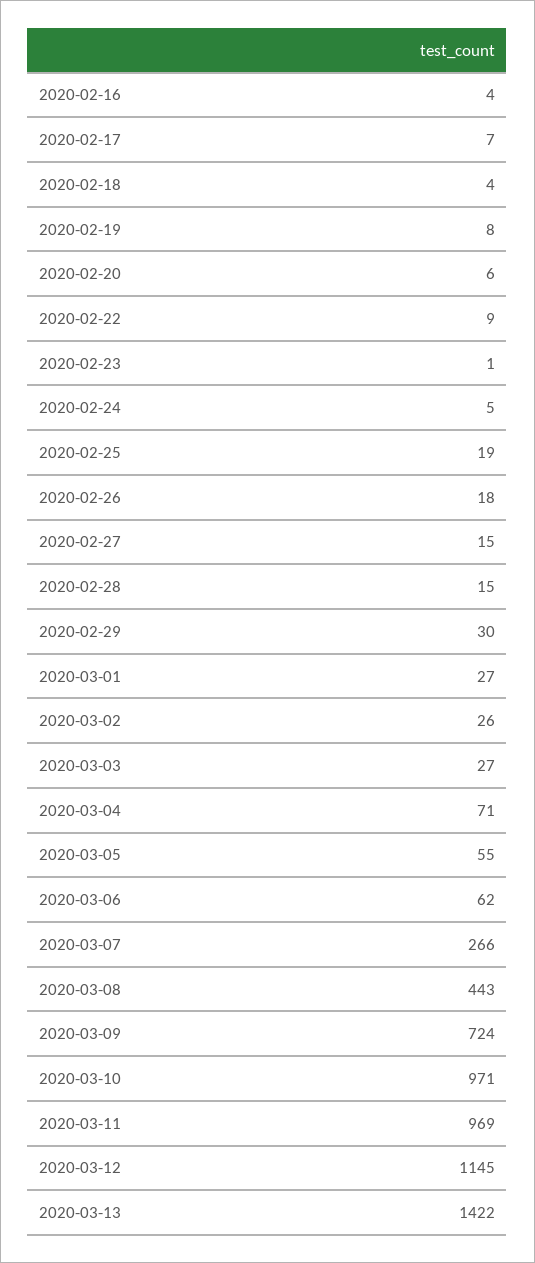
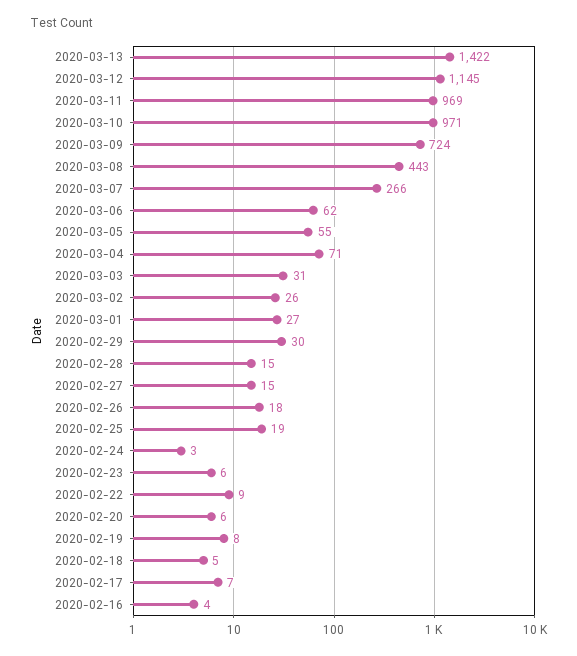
  {
    "2020-02-16": 4,
    "2020-02-17": 7,
-   "2020-02-18": 4,
+   "2020-02-18": 5,
    "2020-02-19": 8,
    "2020-02-20": 6,
    "2020-02-22": 9,
-   "2020-02-23": 1,
+   "2020-02-23": 6,
-   "2020-02-24": 5,
+   "2020-02-24": 3,
    "2020-02-25": 19,
    "2020-02-26": 18,
    "2020-02-27": 15,
    "2020-02-28": 15,
    "2020-02-29": 30,
    "2020-03-01": 27,
    "2020-03-02": 26,
-   "2020-03-03": 27,
+   "2020-03-03": 31,
    "2020-03-04": 71,
    "2020-03-05": 55,
    "2020-03-06": 62,
    "2020-03-07": 266,
    "2020-03-08": 443,
    "2020-03-09": 724,
    "2020-03-10": 971,
    "2020-03-11": 969,
    "2020-03-12": 1145,
    "2020-03-13": 1422
  }

